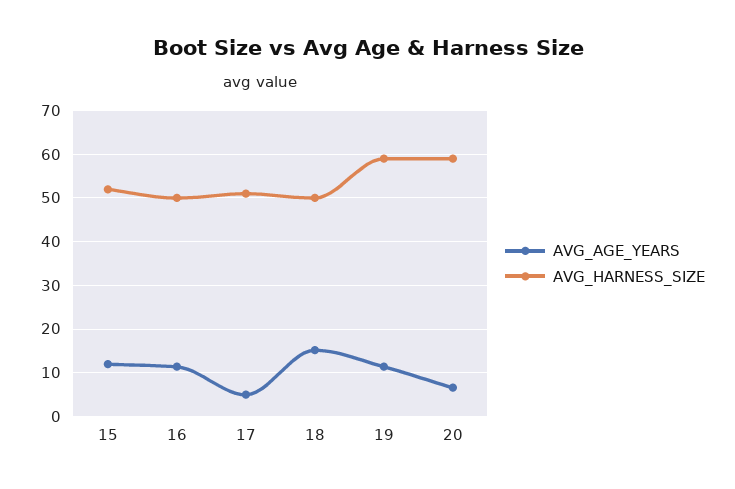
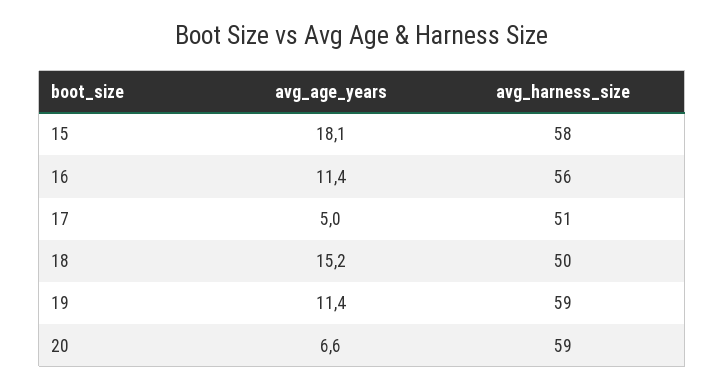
  {
    "AVG_AGE_YEARS": {
-     "15": 12,
+     "15": 18.1,
      "16": 11.4,
      "17": 5,
      "18": 15.2,
      "19": 11.4,
      "20": 6.6
    },
    "AVG_HARNESS_SIZE": {
-     "15": 52,
+     "15": 58,
-     "16": 50,
+     "16": 56,
      "17": 51,
      "18": 50,
      "19": 59,
      "20": 59
    }
  }

